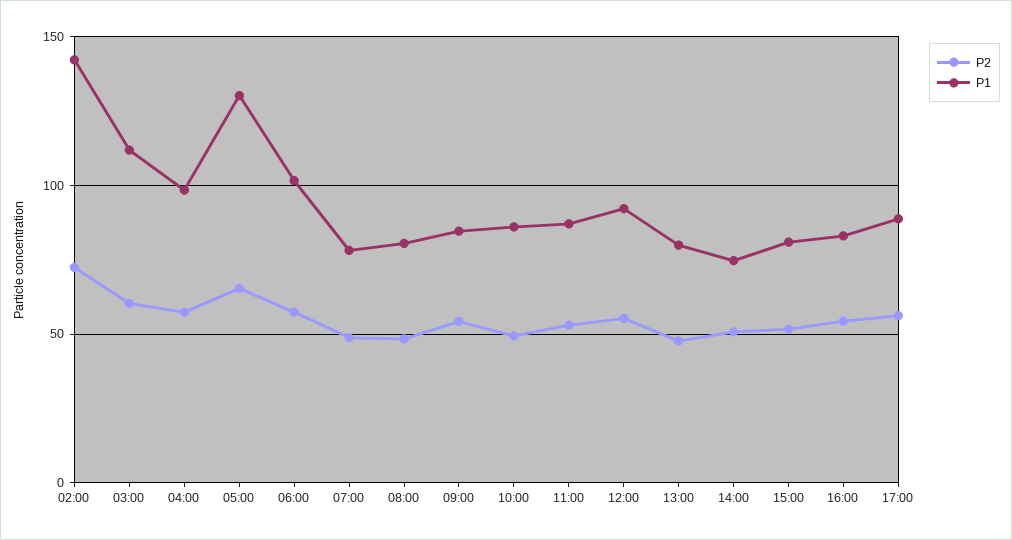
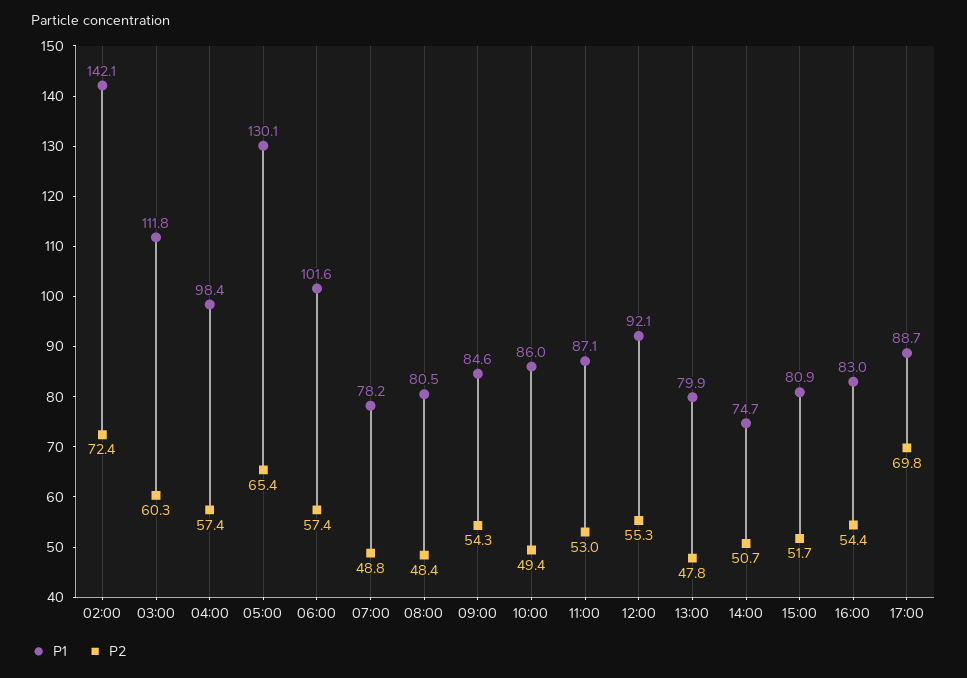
  {
    "P2": {
      "02:00": 72.4,
      "03:00": 60.3,
      "04:00": 57.4,
      "05:00": 65.4,
      "06:00": 57.4,
      "07:00": 48.8,
      "08:00": 48.4,
      "09:00": 54.3,
      "10:00": 49.4,
      "11:00": 53,
      "12:00": 55.3,
      "13:00": 47.8,
      "14:00": 50.7,
      "15:00": 51.7,
      "16:00": 54.4,
-     "17:00": 55
+     "17:00": 69.8
    },
    "P1": {
      "02:00": 142.1,
      "03:00": 111.8,
      "04:00": 98.4,
      "05:00": 130.1,
      "06:00": 101.6,
      "07:00": 78.2,
      "08:00": 80.5,
      "09:00": 84.6,
      "10:00": 86,
      "11:00": 87.1,
      "12:00": 92.1,
      "13:00": 79.9,
      "14:00": 74.7,
      "15:00": 80.9,
      "16:00": 83,
      "17:00": 88.7
    }
  }

